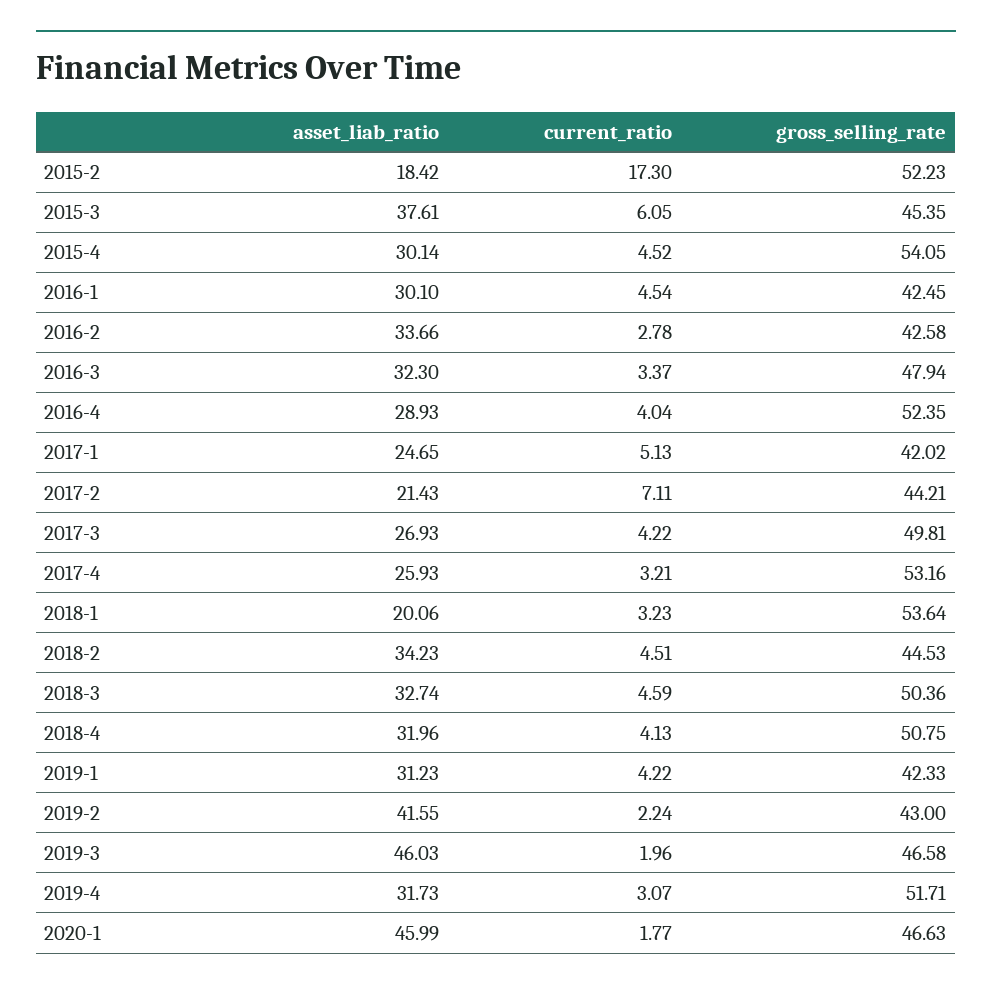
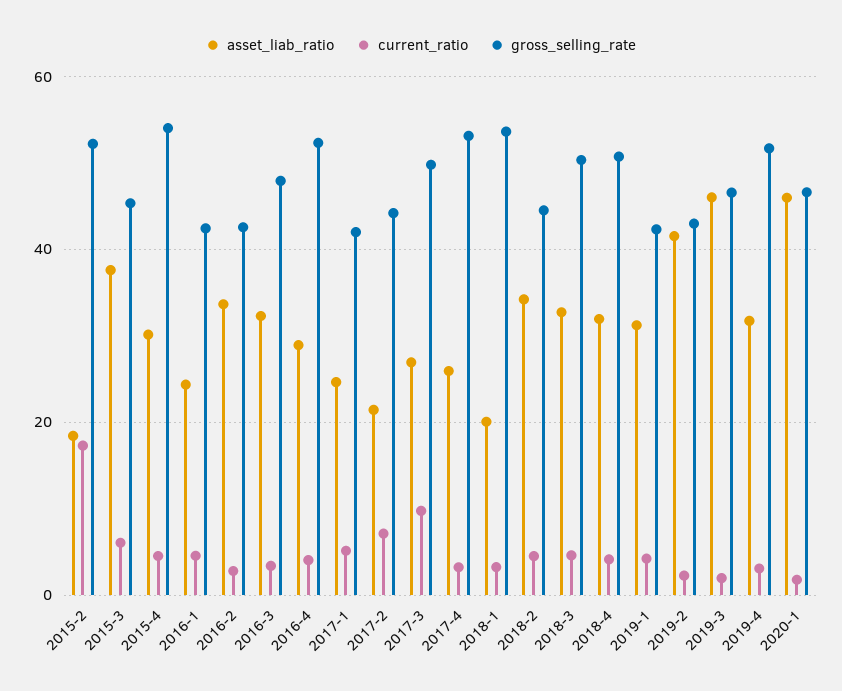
  {
    "asset_liab_ratio": {
      "2015-2": 18.42,
      "2015-3": 37.61,
      "2015-4": 30.14,
-     "2016-1": 30.1,
+     "2016-1": 24,
      "2016-2": 33.66,
      "2016-3": 32.3,
      "2016-4": 28.93,
      "2017-1": 24.65,
      "2017-2": 21.43,
      "2017-3": 26.93,
      "2017-4": 25.93,
      "2018-1": 20.06,
      "2018-2": 34.23,
      "2018-3": 32.74,
      "2018-4": 31.96,
      "2019-1": 31.23,
      "2019-2": 41.55,
      "2019-3": 46.03,
      "2019-4": 31.73,
      "2020-1": 45.99
    },
    "current_ratio": {
      "2015-2": 17.3,
      "2015-3": 6.05,
      "2015-4": 4.52,
      "2016-1": 4.54,
      "2016-2": 2.78,
      "2016-3": 3.37,
      "2016-4": 4.04,
      "2017-1": 5.13,
      "2017-2": 7.11,
-     "2017-3": 4.22,
+     "2017-3": 10,
      "2017-4": 3.21,
      "2018-1": 3.23,
      "2018-2": 4.51,
      "2018-3": 4.59,
      "2018-4": 4.13,
      "2019-1": 4.22,
      "2019-2": 2.24,
      "2019-3": 1.96,
      "2019-4": 3.07,
      "2020-1": 1.77
    },
    "gross_selling_rate": {
      "2015-2": 52.23,
      "2015-3": 45.35,
      "2015-4": 54.05,
      "2016-1": 42.45,
      "2016-2": 42.58,
      "2016-3": 47.94,
      "2016-4": 52.35,
      "2017-1": 42.02,
      "2017-2": 44.21,
      "2017-3": 49.81,
      "2017-4": 53.16,
      "2018-1": 53.64,
      "2018-2": 44.53,
      "2018-3": 50.36,
      "2018-4": 50.75,
      "2019-1": 42.33,
      "2019-2": 43,
      "2019-3": 46.58,
      "2019-4": 51.71,
      "2020-1": 46.63
    }
  }

